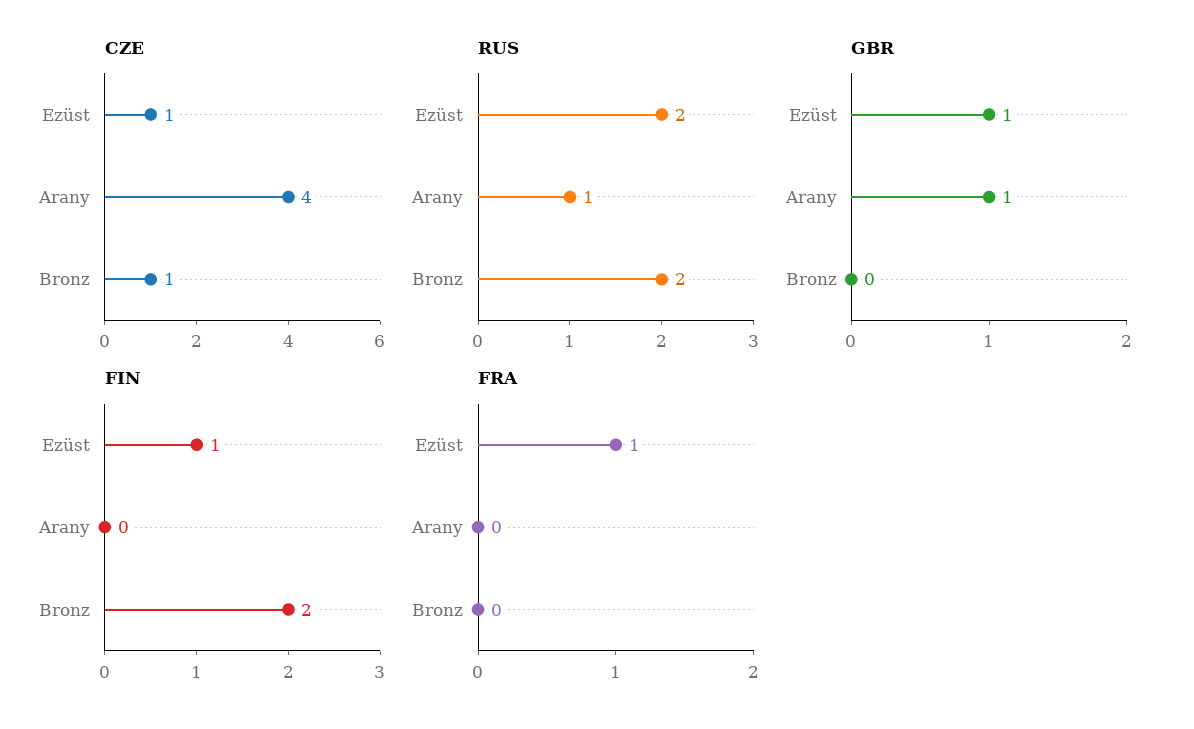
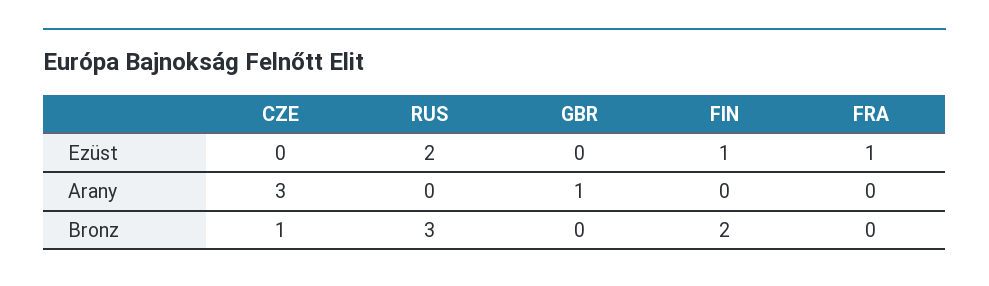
  {
    "CZE": {
-     "Ezüst": 1,
+     "Ezüst": 0,
-     "Arany": 4,
+     "Arany": 3,
      "Bronz": 1
    },
    "RUS": {
      "Ezüst": 2,
-     "Arany": 1,
+     "Arany": 0,
-     "Bronz": 2
+     "Bronz": 3
    },
    "GBR": {
-     "Ezüst": 1,
+     "Ezüst": 0,
      "Arany": 1,
      "Bronz": 0
    },
    "FIN": {
      "Ezüst": 1,
      "Arany": 0,
      "Bronz": 2
    },
    "FRA": {
      "Ezüst": 1,
      "Arany": 0,
      "Bronz": 0
    }
  }

